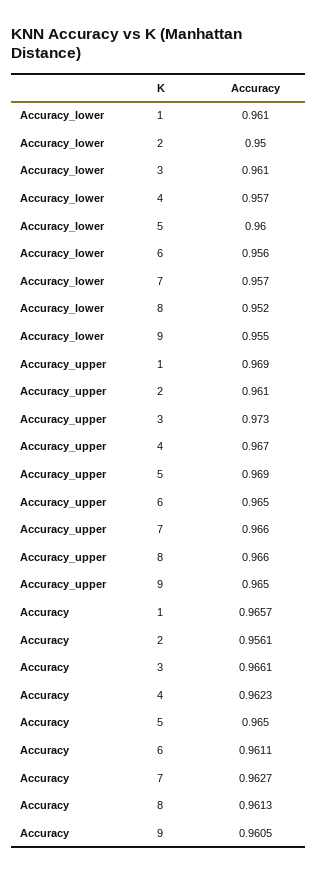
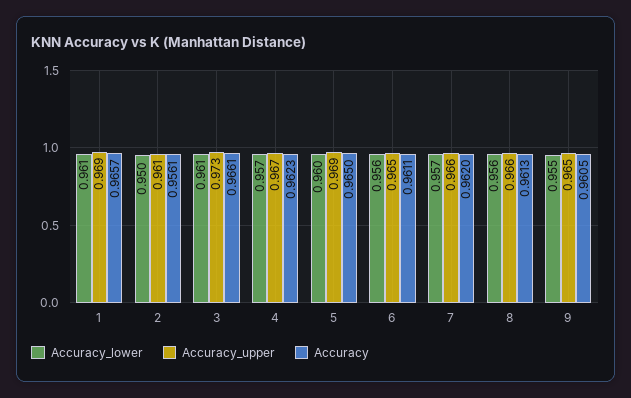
  {
    "Accuracy_lower": {
      "1": 0.961,
      "2": 0.95,
      "3": 0.961,
      "4": 0.957,
      "5": 0.96,
      "6": 0.956,
      "7": 0.957,
-     "8": 0.952,
+     "8": 0.956,
      "9": 0.955
    },
    "Accuracy_upper": {
      "1": 0.969,
      "2": 0.961,
      "3": 0.973,
      "4": 0.967,
      "5": 0.969,
      "6": 0.965,
      "7": 0.966,
      "8": 0.966,
      "9": 0.965
    },
    "Accuracy": {
      "1": 0.9657,
      "2": 0.9561,
      "3": 0.9661,
      "4": 0.9623,
      "5": 0.965,
      "6": 0.9611,
-     "7": 0.9627,
+     "7": 0.962,
      "8": 0.9613,
      "9": 0.9605
    }
  }

